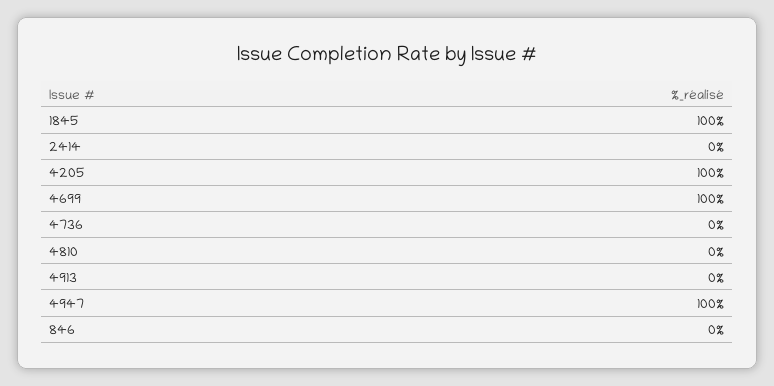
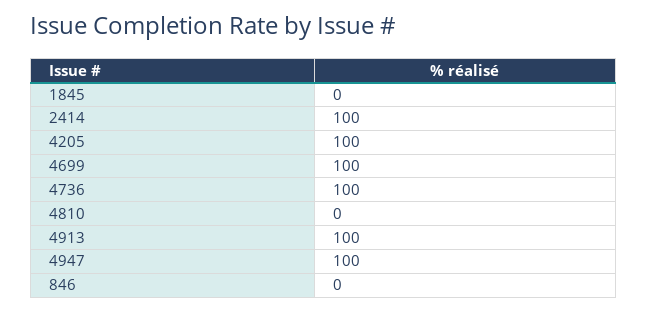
  {
-   "1845": 100,
+   "1845": 0,
-   "2414": 0,
+   "2414": 100,
    "4205": 100,
    "4699": 100,
-   "4736": 0,
+   "4736": 100,
    "4810": 0,
-   "4913": 0,
+   "4913": 100,
    "4947": 100,
    "846": 0
  }

